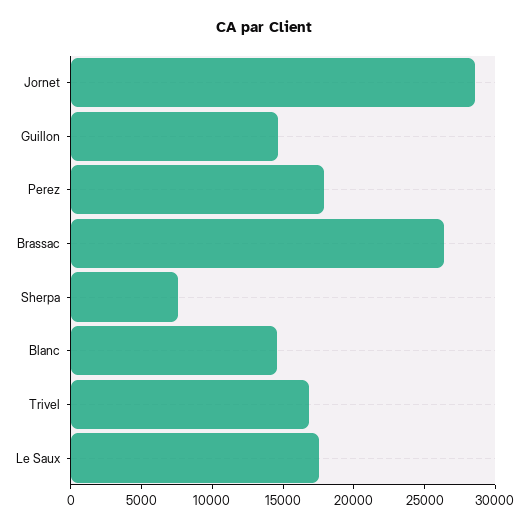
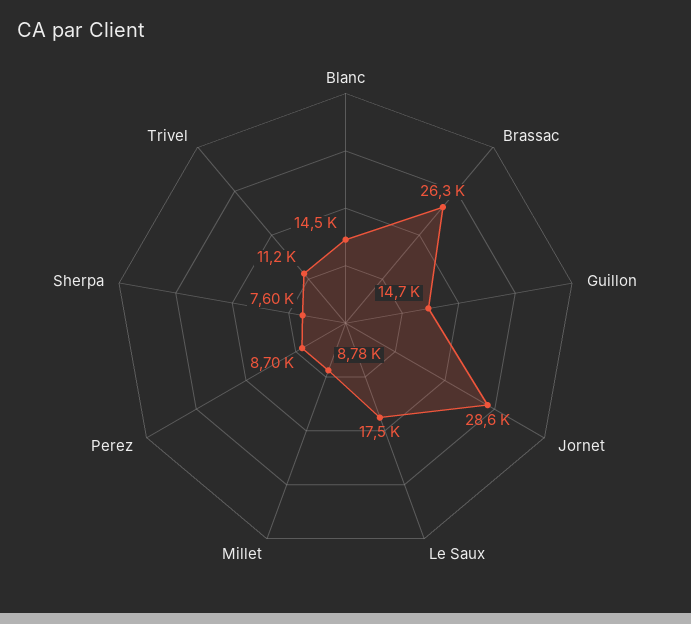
  {
    "Jornet": 28600,
    "Guillon": 14700,
-   "Perez": 18000,
+   "Perez": 8700,
    "Brassac": 26300,
    "Sherpa": 7600,
    "Blanc": 14500,
-   "Trivel": 17000,
+   "Trivel": 11200,
-   "Le Saux": 17500
+   "Le Saux": 17500,
+   "Millet": 8780
  }

